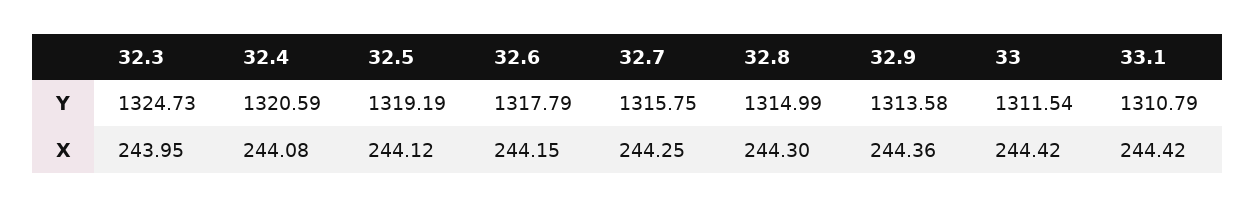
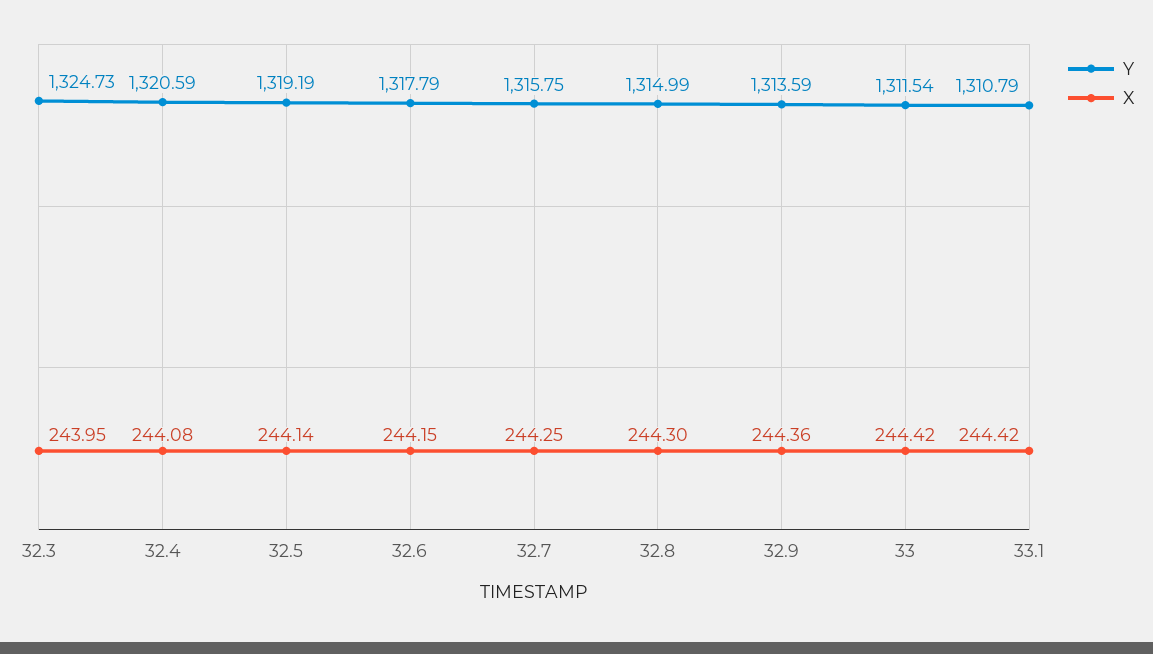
  {
    "Y": {
      "32.3": 1324.73,
      "32.4": 1320.59,
      "32.5": 1319.19,
      "32.6": 1317.79,
      "32.7": 1315.75,
      "32.8": 1314.99,
-     "32.9": 1313.58,
+     "32.9": 1313.59,
      "33": 1311.54,
      "33.1": 1310.79
    },
    "X": {
      "32.3": 243.95,
      "32.4": 244.08,
-     "32.5": 244.12,
+     "32.5": 244.14,
      "32.6": 244.15,
      "32.7": 244.25,
      "32.8": 244.3,
      "32.9": 244.36,
      "33": 244.42,
      "33.1": 244.42
    }
  }

